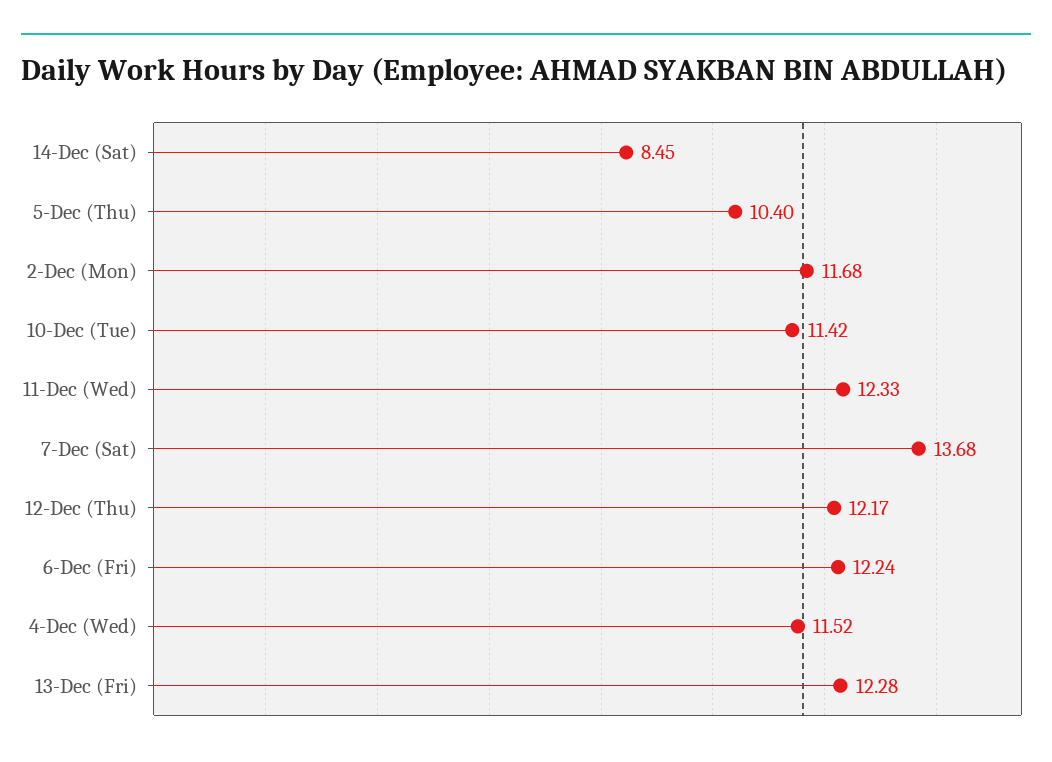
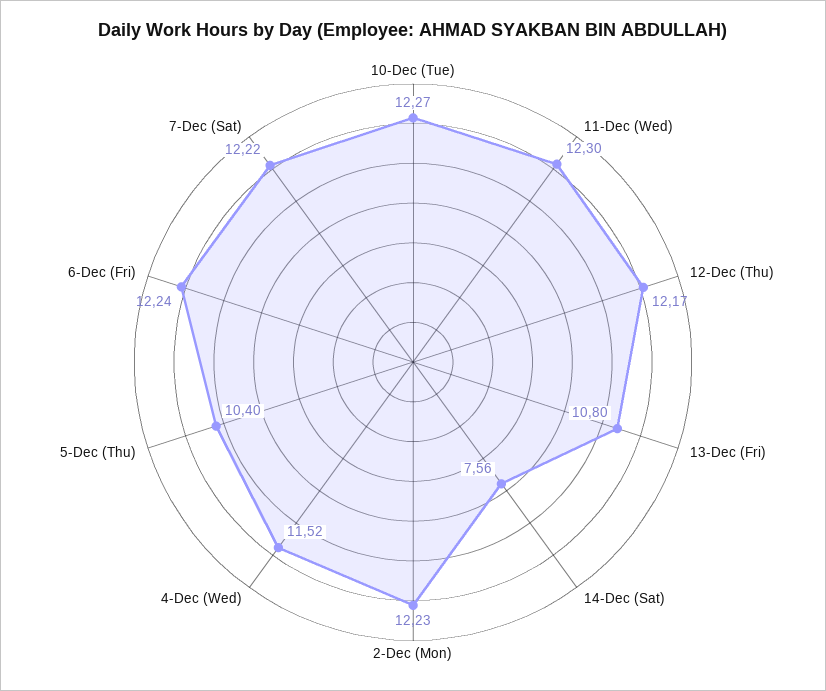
  {
-   "14-Dec (Sat)": 8.45,
+   "14-Dec (Sat)": 7.56,
    "5-Dec (Thu)": 10.4,
-   "2-Dec (Mon)": 11.68,
+   "2-Dec (Mon)": 12.23,
-   "10-Dec (Tue)": 11.42,
+   "10-Dec (Tue)": 12.27,
-   "11-Dec (Wed)": 12.33,
+   "11-Dec (Wed)": 12.3,
-   "7-Dec (Sat)": 13.68,
+   "7-Dec (Sat)": 12.22,
    "12-Dec (Thu)": 12.17,
    "6-Dec (Fri)": 12.24,
    "4-Dec (Wed)": 11.52,
-   "13-Dec (Fri)": 12.28
+   "13-Dec (Fri)": 10.8
  }

